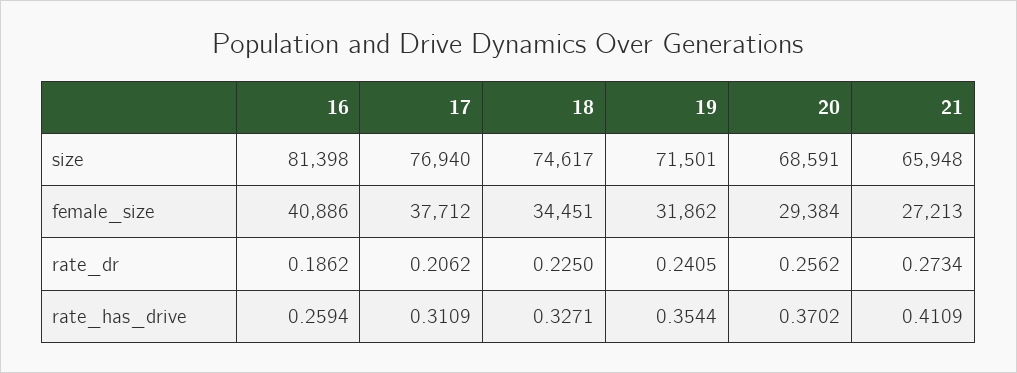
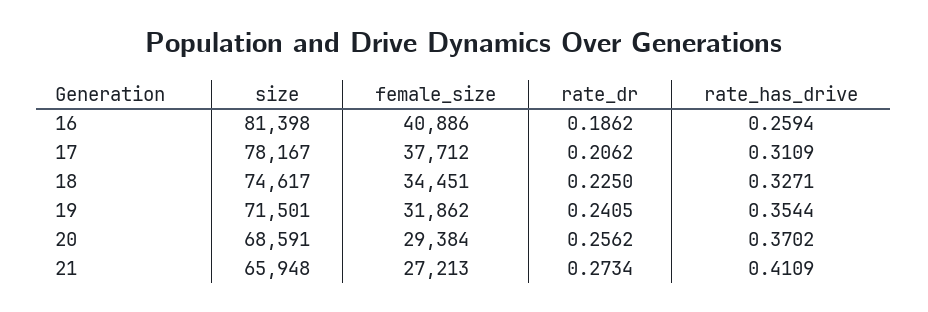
  {
    "16": {
      "size": 81398,
      "female_size": 40886,
      "rate_dr": 0.1862,
      "rate_has_drive": 0.2594
    },
    "17": {
-     "size": 76940,
+     "size": 78167,
      "female_size": 37712,
      "rate_dr": 0.2062,
      "rate_has_drive": 0.3109
    },
    "18": {
      "size": 74617,
      "female_size": 34451,
      "rate_dr": 0.225,
      "rate_has_drive": 0.3271
    },
    "19": {
      "size": 71501,
      "female_size": 31862,
      "rate_dr": 0.2405,
      "rate_has_drive": 0.3544
    },
    "20": {
      "size": 68591,
      "female_size": 29384,
      "rate_dr": 0.2562,
      "rate_has_drive": 0.3702
    },
    "21": {
      "size": 65948,
      "female_size": 27213,
      "rate_dr": 0.2734,
      "rate_has_drive": 0.4109
    }
  }

